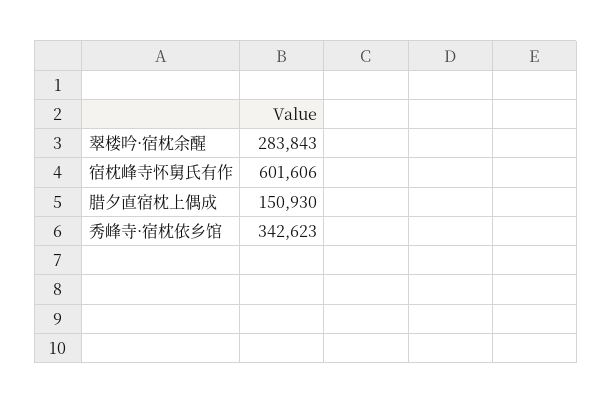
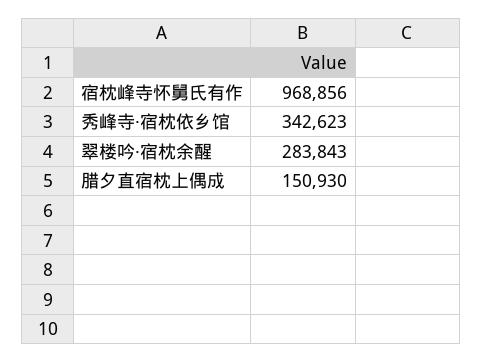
  {
    "翠楼吟·宿枕余醒": 283843,
-   "宿枕峰寺怀舅氏有作": 601606,
+   "宿枕峰寺怀舅氏有作": 968856,
    "腊夕直宿枕上偶成": 150930,
    "秀峰寺·宿枕依乡馆": 342623
  }

